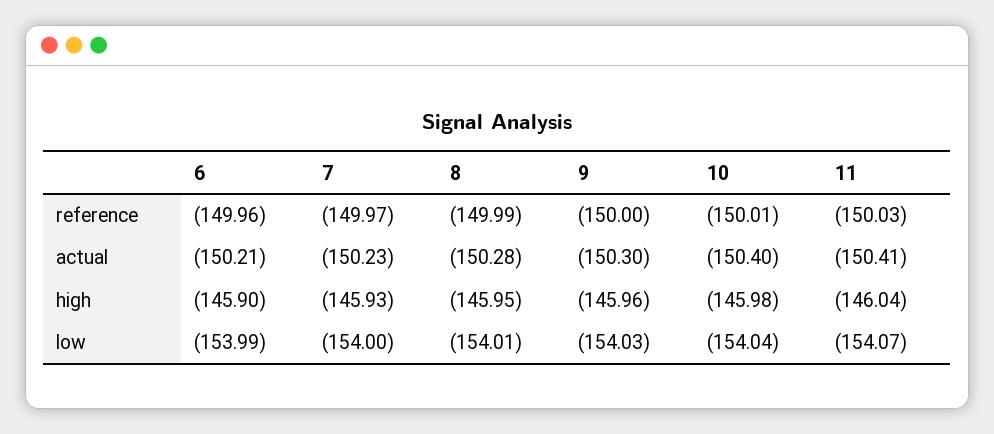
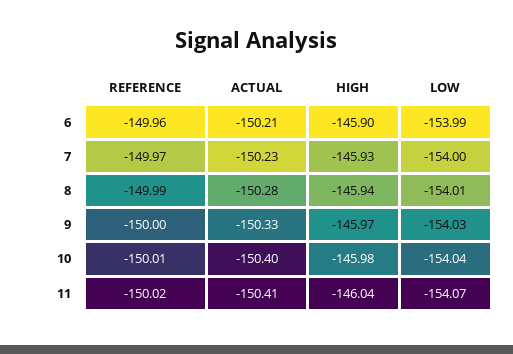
  {
    "6": {
      "reference": -149.96,
      "actual": -150.21,
      "high": -145.9,
      "low": -153.99
    },
    "7": {
      "reference": -149.97,
      "actual": -150.23,
      "high": -145.93,
      "low": -154
    },
    "8": {
      "reference": -149.99,
      "actual": -150.28,
-     "high": -145.95,
+     "high": -145.94,
      "low": -154.01
    },
    "9": {
      "reference": -150,
-     "actual": -150.3,
+     "actual": -150.33,
-     "high": -145.96,
+     "high": -145.97,
      "low": -154.03
    },
    "10": {
      "reference": -150.01,
      "actual": -150.4,
      "high": -145.98,
      "low": -154.04
    },
    "11": {
-     "reference": -150.03,
+     "reference": -150.02,
      "actual": -150.41,
      "high": -146.04,
      "low": -154.07
    }
  }

